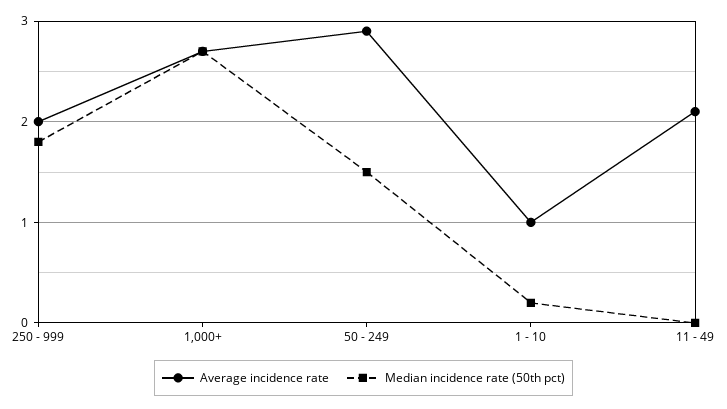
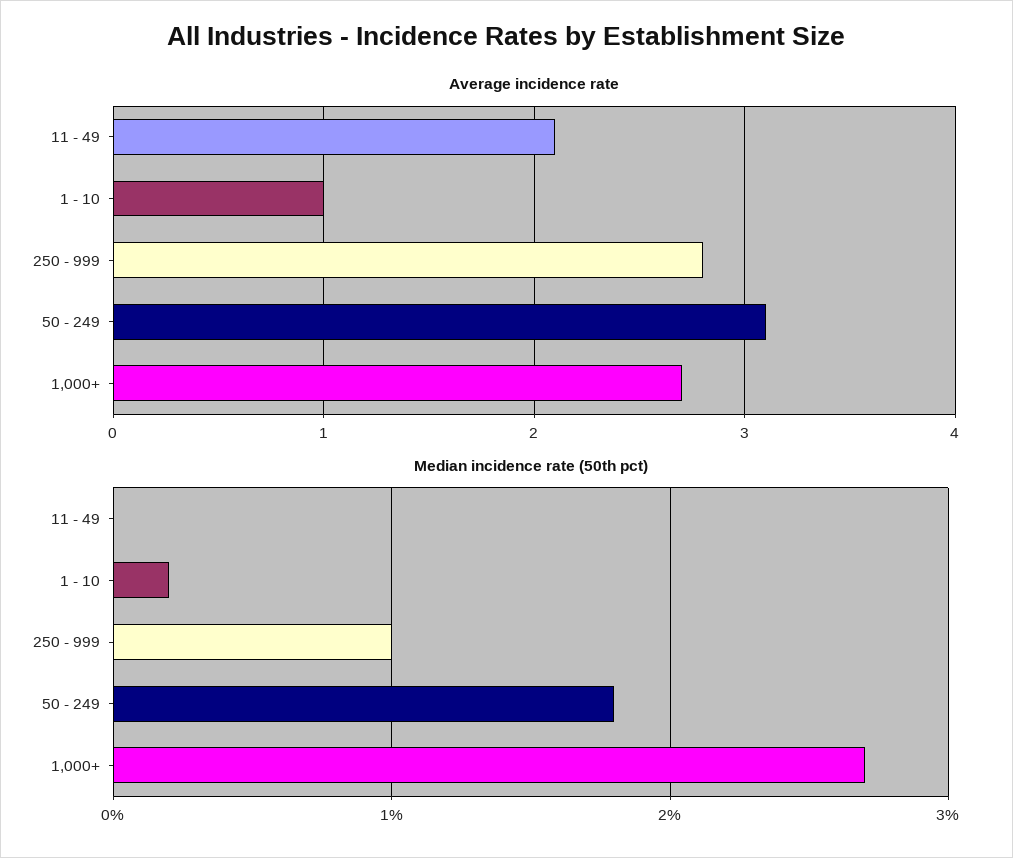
  {
    "Average incidence rate": {
-     "250 - 999": 2,
+     "250 - 999": 2.8,
      "1,000+": 2.7,
-     "50 - 249": 2.9,
+     "50 - 249": 3.1,
      "1 - 10": 1,
      "11 - 49": 2.1
    },
    "Median incidence rate (50th pct)": {
-     "250 - 999": 1.8,
+     "250 - 999": 1,
      "1,000+": 2.7,
-     "50 - 249": 1.5,
+     "50 - 249": 1.8,
      "1 - 10": 0.2,
      "11 - 49": 0
    }
  }

